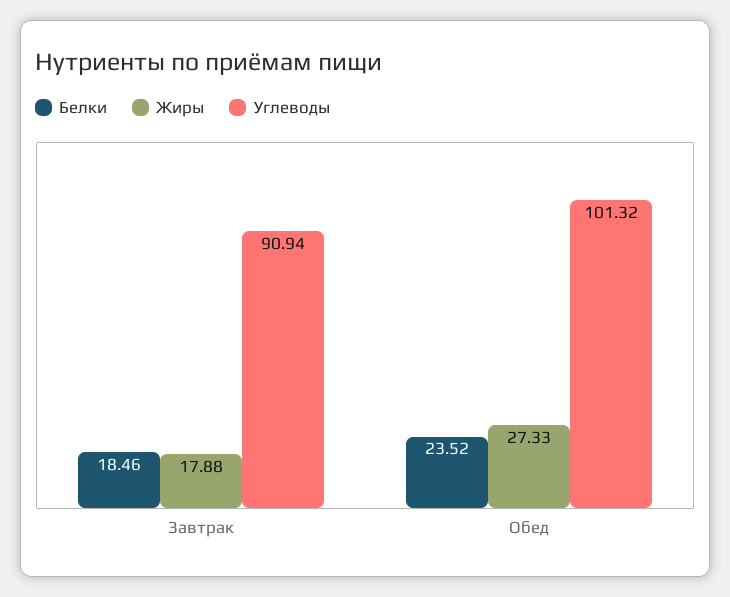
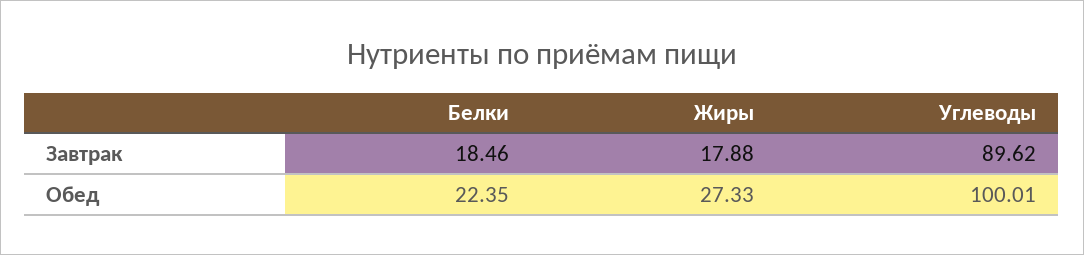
  {
    "Белки": {
      "Завтрак": 18.46,
-     "Обед": 23.52
+     "Обед": 22.35
    },
    "Жиры": {
      "Завтрак": 17.88,
      "Обед": 27.33
    },
    "Углеводы": {
-     "Завтрак": 90.94,
+     "Завтрак": 89.62,
-     "Обед": 101.32
+     "Обед": 100.01
    }
  }

